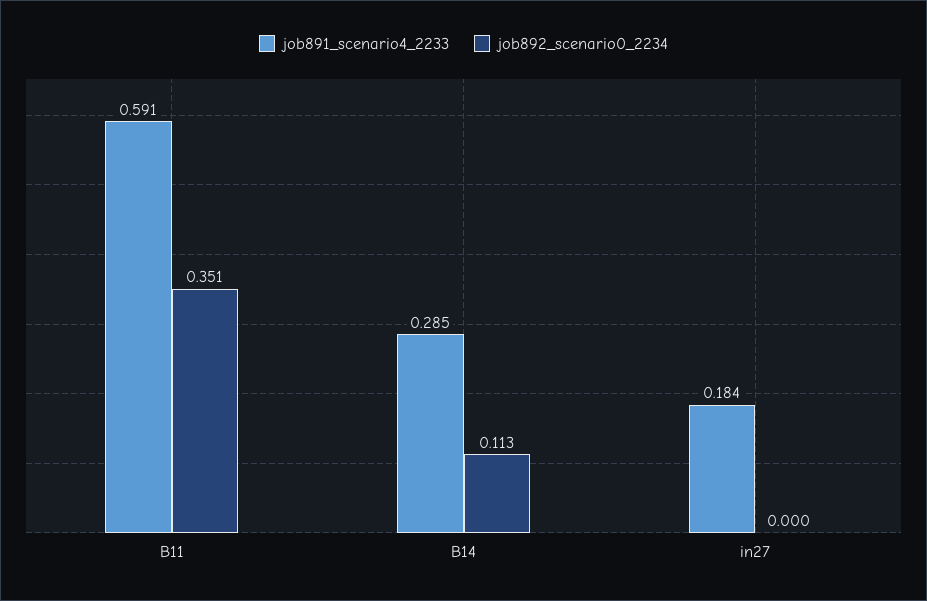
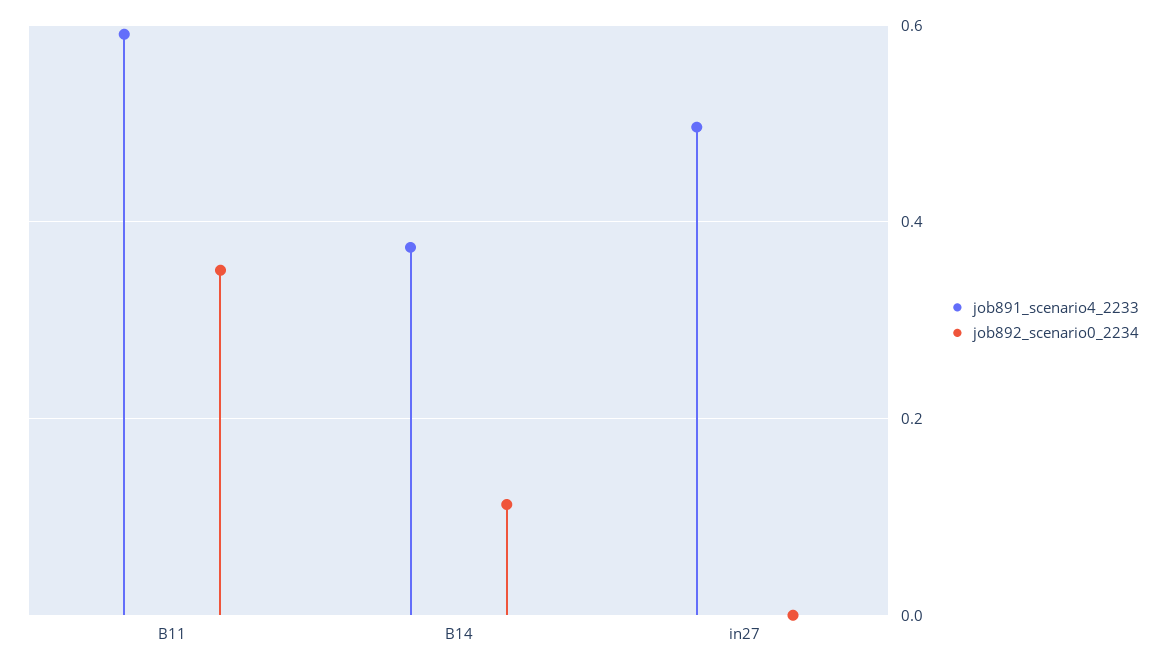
  {
    "job891_scenario4_2233": {
      "B11": 0.591,
-     "B14": 0.285,
+     "B14": 0.38,
-     "in27": 0.184
+     "in27": 0.5
    },
    "job892_scenario0_2234": {
      "B11": 0.351,
      "B14": 0.113,
      "in27": 0
    }
  }

